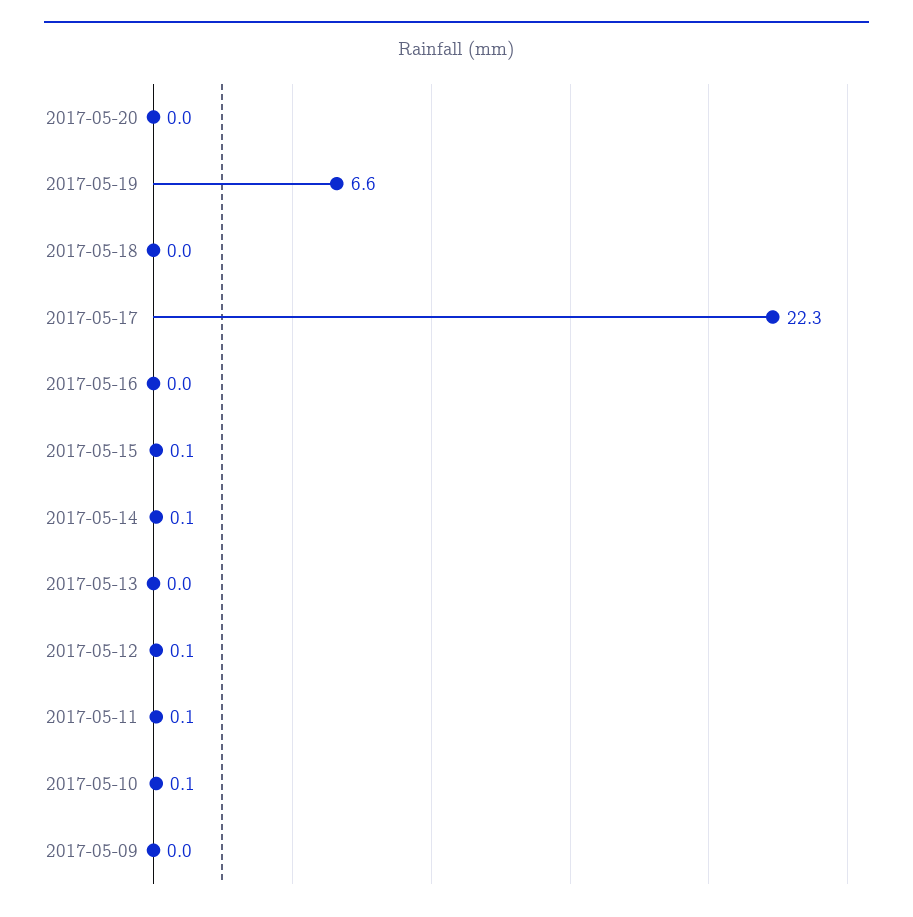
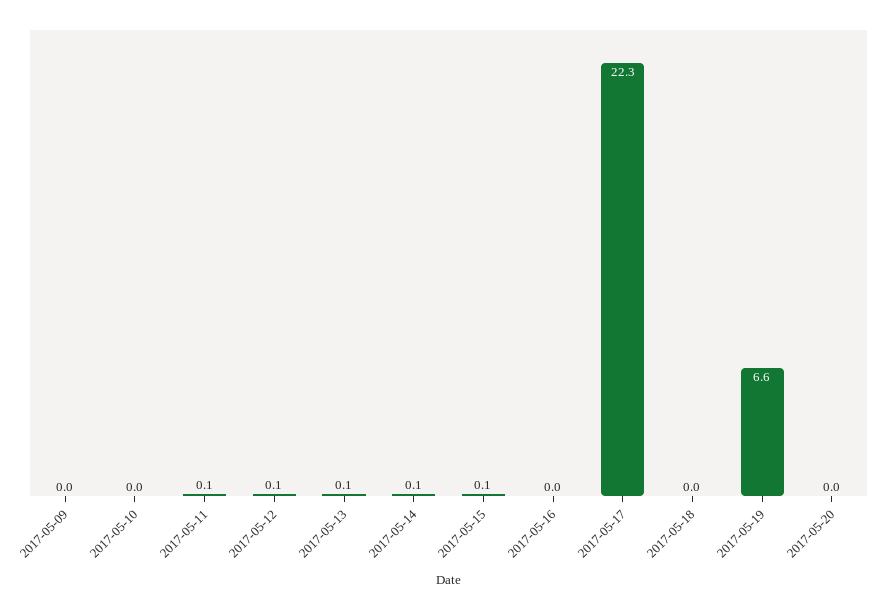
  {
    "2017-05-20": 0,
    "2017-05-19": 6.6,
    "2017-05-18": 0,
    "2017-05-17": 22.3,
    "2017-05-16": 0,
    "2017-05-15": 0.1,
    "2017-05-14": 0.1,
-   "2017-05-13": 0,
+   "2017-05-13": 0.1,
    "2017-05-12": 0.1,
    "2017-05-11": 0.1,
-   "2017-05-10": 0.1,
+   "2017-05-10": 0,
    "2017-05-09": 0
  }

